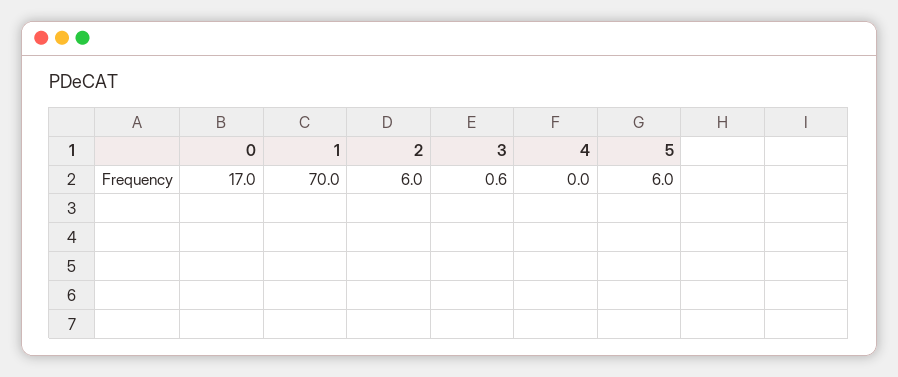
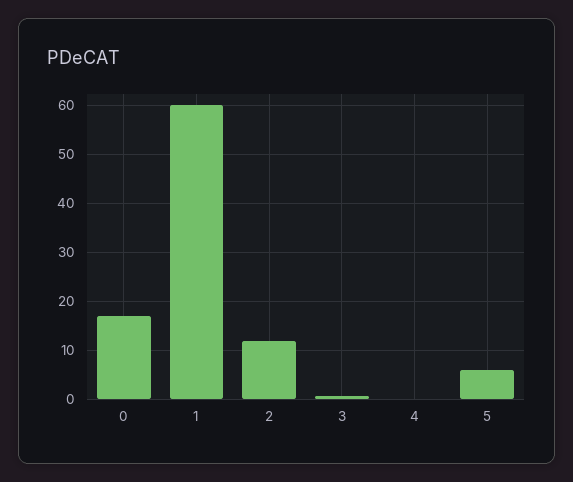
  {
    "0": 17,
-   "1": 70,
+   "1": 60,
-   "2": 6,
+   "2": 12,
    "3": 0.6,
    "4": 0,
    "5": 6
  }

